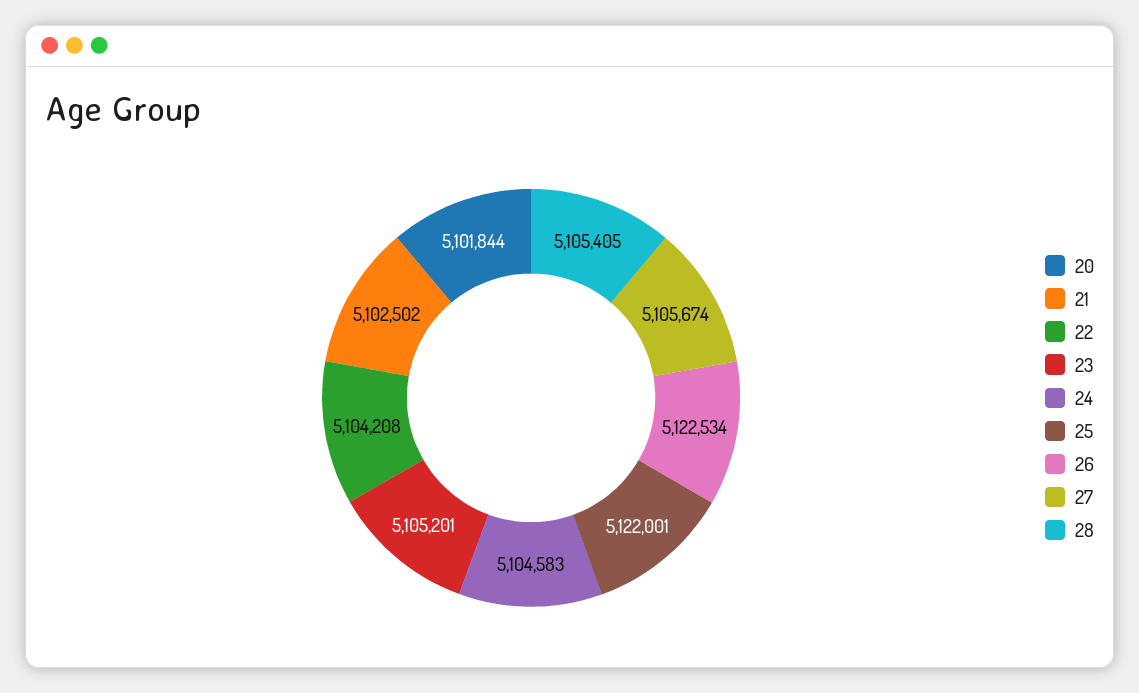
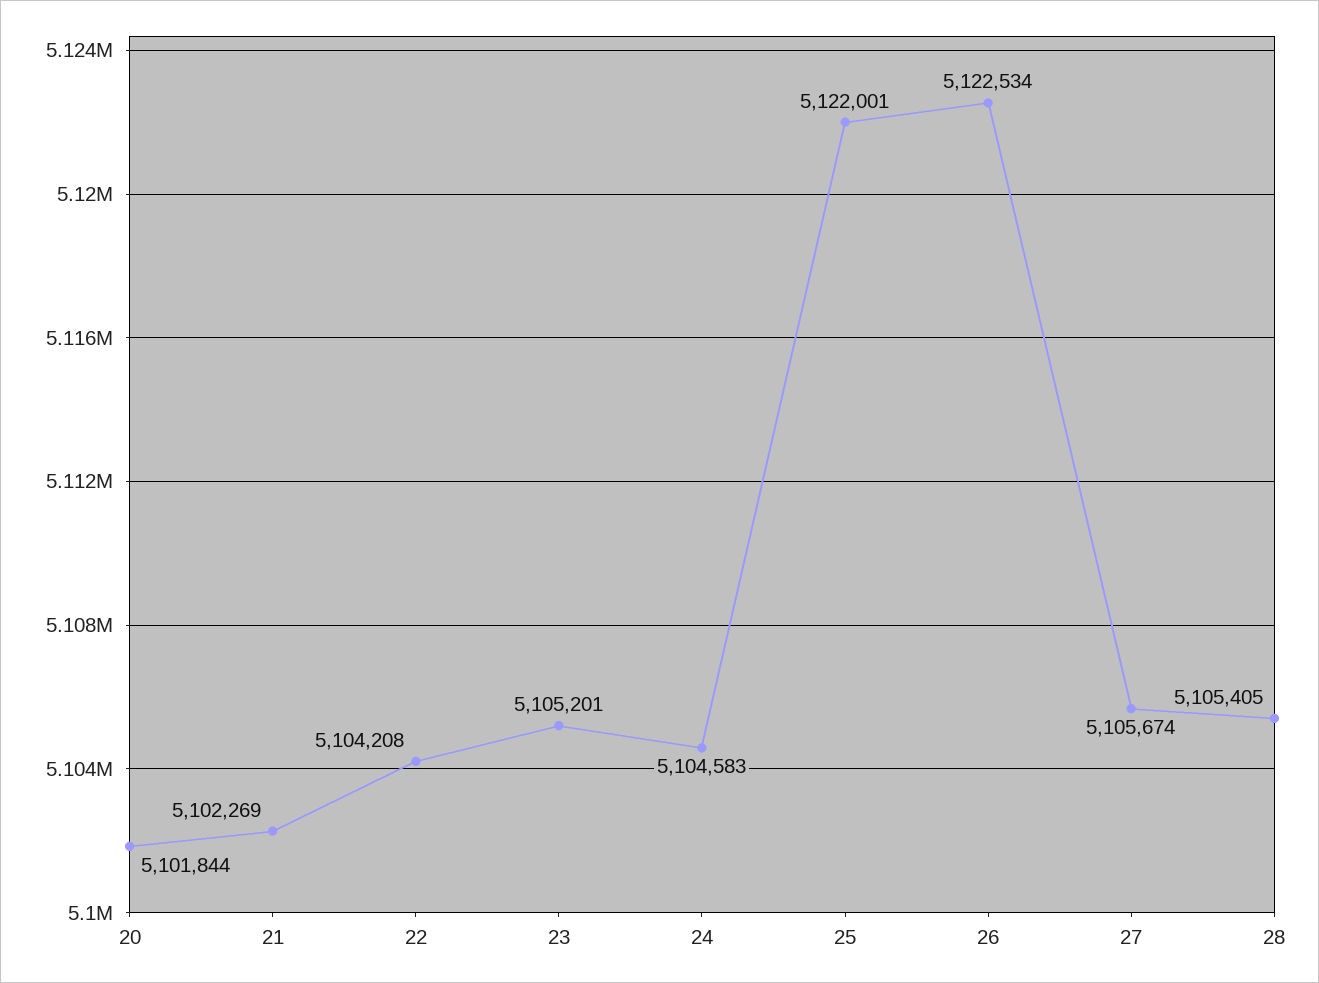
  {
    "20": 5101844,
-   "21": 5102502,
+   "21": 5102269,
    "22": 5104208,
    "23": 5105201,
    "24": 5104583,
    "25": 5122001,
    "26": 5122534,
    "27": 5105674,
    "28": 5105405
  }

